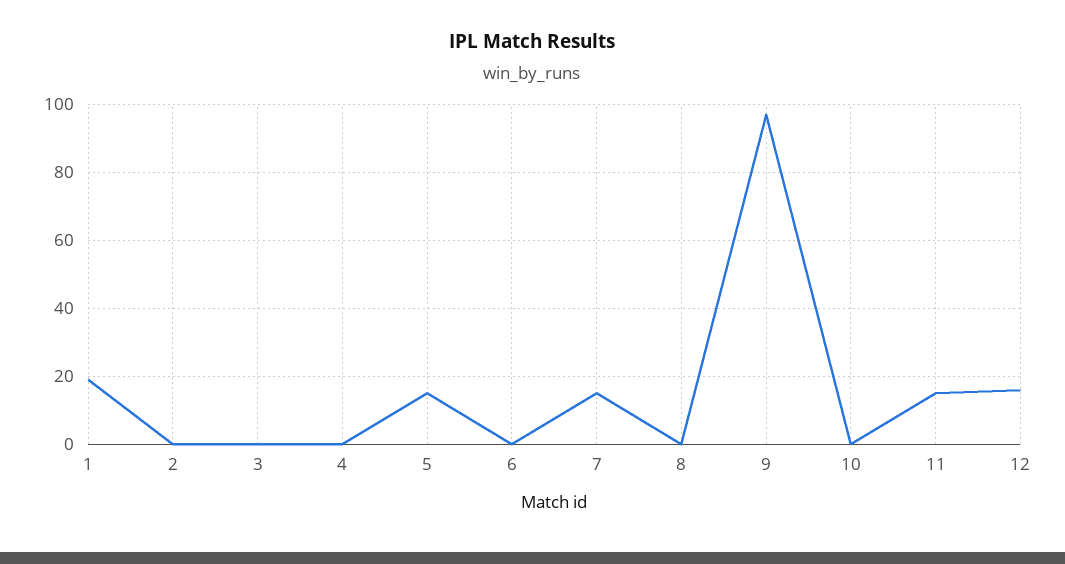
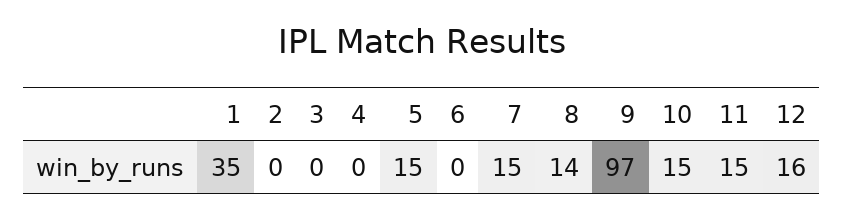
  {
-   "1": 20,
+   "1": 35,
    "2": 0,
    "3": 0,
    "4": 0,
    "5": 15,
    "6": 0,
    "7": 15,
-   "8": 0,
+   "8": 14,
    "9": 97,
-   "10": 0,
+   "10": 15,
    "11": 15,
    "12": 16
  }

